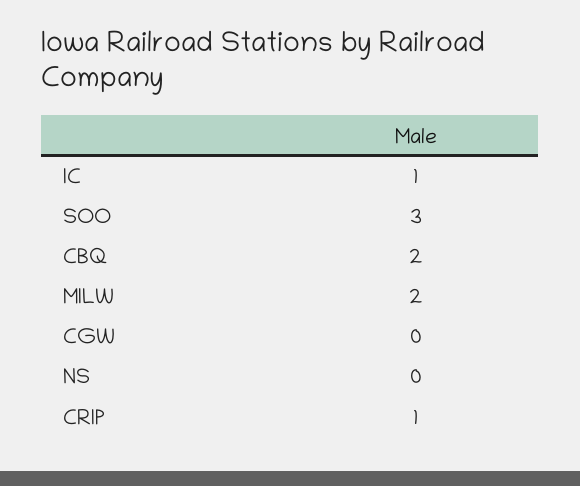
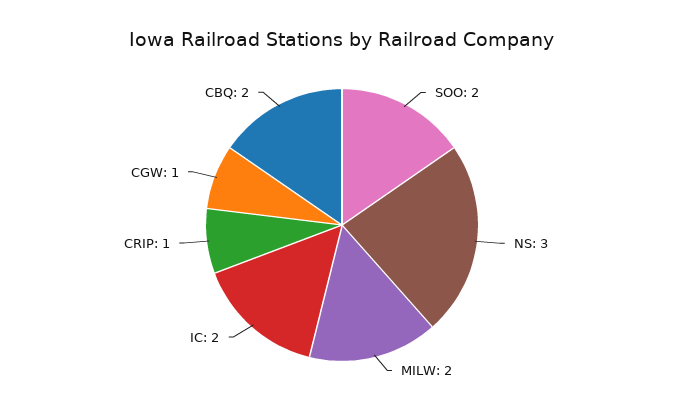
  {
-   "IC": 1,
+   "IC": 2,
-   "SOO": 3,
+   "SOO": 2,
    "CBQ": 2,
    "MILW": 2,
-   "CGW": 0,
+   "CGW": 1,
-   "NS": 0,
+   "NS": 3,
    "CRIP": 1
  }

